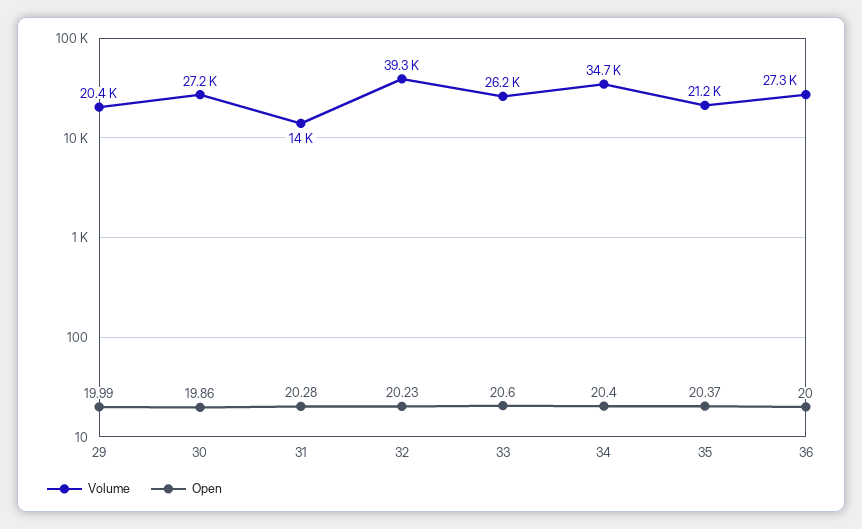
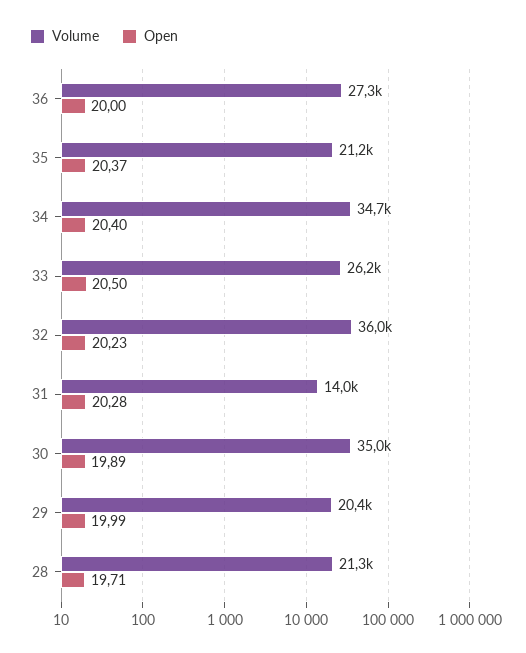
  {
    "Volume": {
      "29": 20400,
-     "30": 27200,
+     "30": 35000,
      "31": 14000,
-     "32": 39300,
+     "32": 36000,
      "33": 26200,
      "34": 34700,
      "35": 21200,
-     "36": 27300
+     "36": 27300,
+     "28": 21300
    },
    "Open": {
      "29": 19.99,
-     "30": 19.86,
+     "30": 19.89,
      "31": 20.28,
      "32": 20.23,
-     "33": 20.6,
+     "33": 20.5,
      "34": 20.4,
      "35": 20.37,
-     "36": 20
+     "36": 20,
+     "28": 19.71
    }
  }

